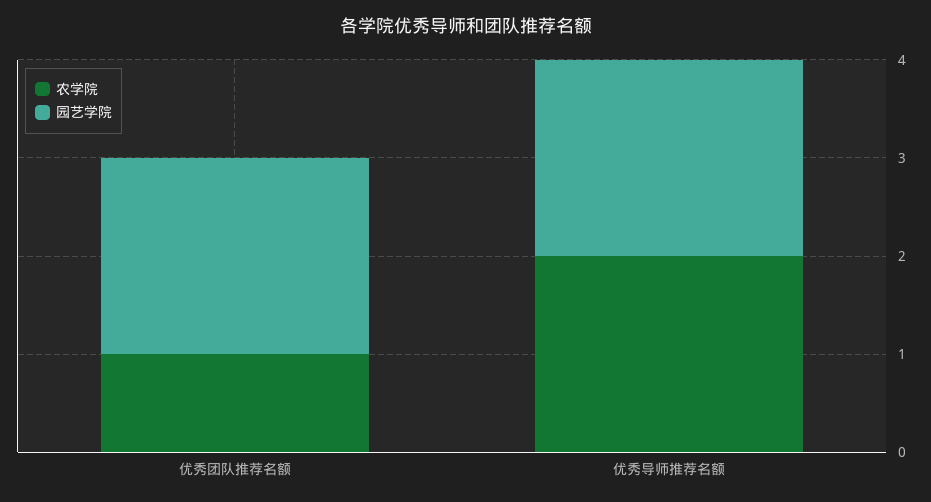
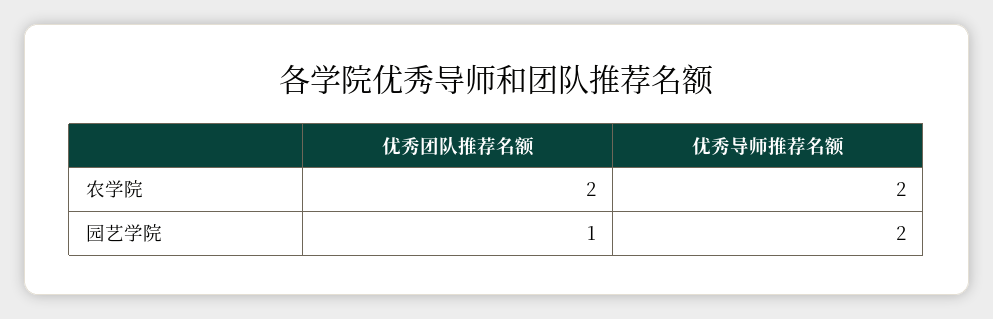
  {
    "农学院": {
-     "优秀团队推荐名额": 1,
+     "优秀团队推荐名额": 2,
      "优秀导师推荐名额": 2
    },
    "园艺学院": {
-     "优秀团队推荐名额": 2,
+     "优秀团队推荐名额": 1,
      "优秀导师推荐名额": 2
    }
  }

